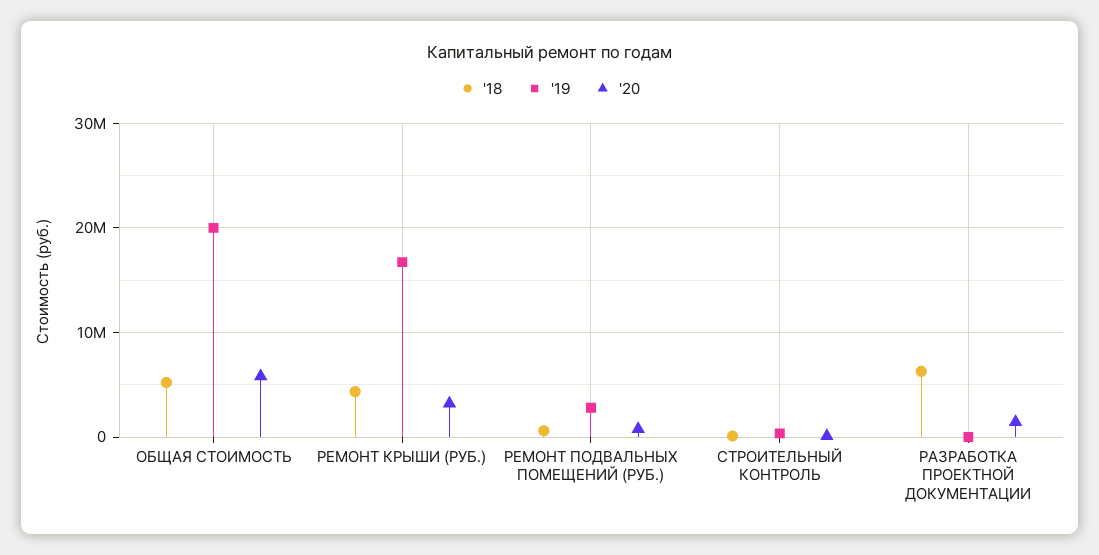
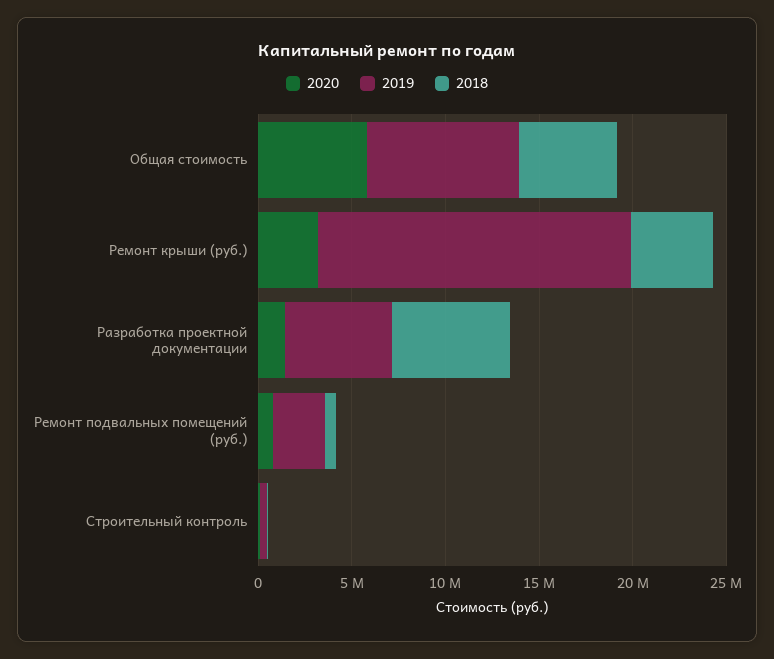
  {
    "'18": {
      "ОБЩАЯ СТОИМОСТЬ": 5000000,
      "РЕМОНТ КРЫШИ (РУБ.)": 4000000,
      "РЕМОНТ ПОДВАЛЬНЫХ ПОМЕЩЕНИЙ (РУБ.)": 1000000,
      "СТРОИТЕЛЬНЫЙ КОНТРОЛЬ": 0,
      "РАЗРАБОТКА ПРОЕКТНОЙ ДОКУМЕНТАЦИИ": 6000000
    },
    "'19": {
-     "ОБЩАЯ СТОИМОСТЬ": 20000000,
+     "ОБЩАЯ СТОИМОСТЬ": 8000000,
      "РЕМОНТ КРЫШИ (РУБ.)": 17000000,
      "РЕМОНТ ПОДВАЛЬНЫХ ПОМЕЩЕНИЙ (РУБ.)": 3000000,
      "СТРОИТЕЛЬНЫЙ КОНТРОЛЬ": 0,
-     "РАЗРАБОТКА ПРОЕКТНОЙ ДОКУМЕНТАЦИИ": 0
+     "РАЗРАБОТКА ПРОЕКТНОЙ ДОКУМЕНТАЦИИ": 6000000
    },
    "'20": {
      "ОБЩАЯ СТОИМОСТЬ": 6000000,
      "РЕМОНТ КРЫШИ (РУБ.)": 3000000,
      "РЕМОНТ ПОДВАЛЬНЫХ ПОМЕЩЕНИЙ (РУБ.)": 1000000,
      "СТРОИТЕЛЬНЫЙ КОНТРОЛЬ": 0,
      "РАЗРАБОТКА ПРОЕКТНОЙ ДОКУМЕНТАЦИИ": 1000000
    }
  }

